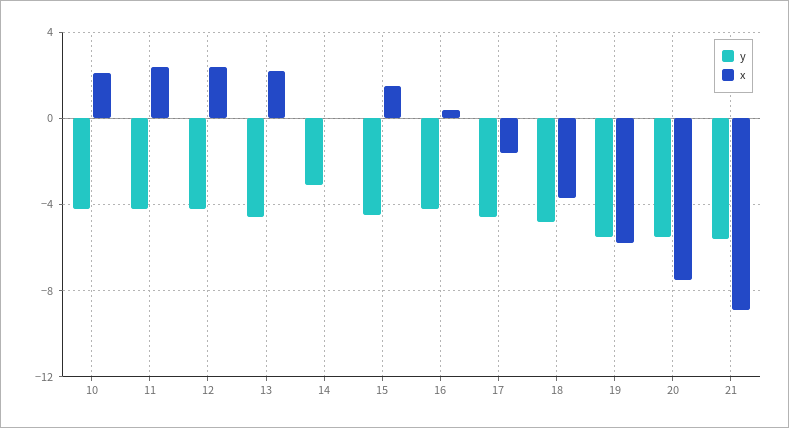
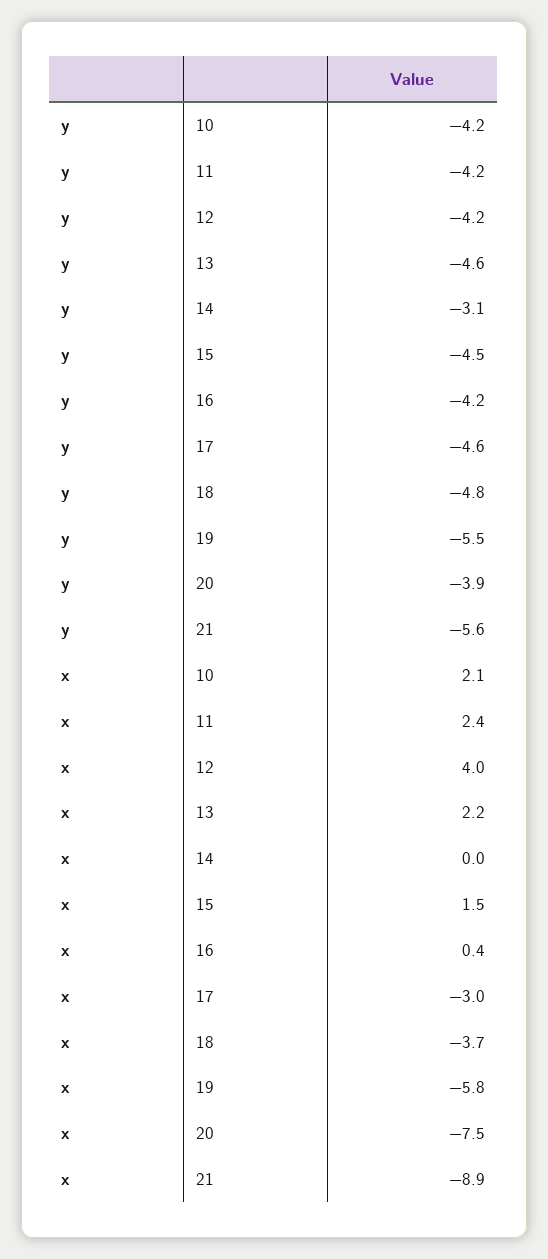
  {
    "y": {
      "10": -4.2,
      "11": -4.2,
      "12": -4.2,
      "13": -4.6,
      "14": -3.1,
      "15": -4.5,
      "16": -4.2,
      "17": -4.6,
      "18": -4.8,
      "19": -5.5,
-     "20": -5.5,
+     "20": -3.9,
      "21": -5.6
    },
    "x": {
      "10": 2.1,
      "11": 2.4,
-     "12": 2.5,
+     "12": 4,
      "13": 2.2,
      "14": 0,
      "15": 1.5,
      "16": 0.4,
-     "17": -1.5,
+     "17": -3,
      "18": -3.7,
      "19": -5.8,
      "20": -7.5,
      "21": -8.9
    }
  }

